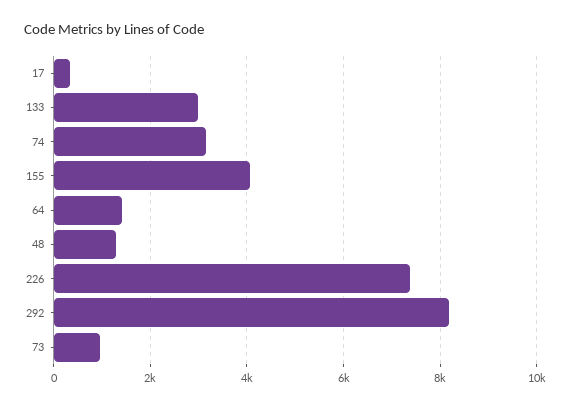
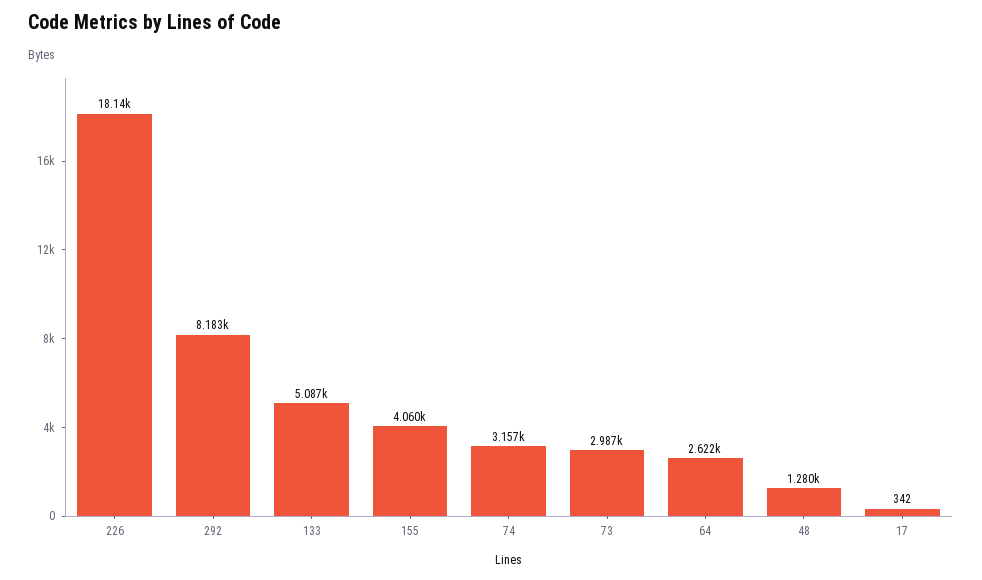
  {
    "17": 342,
-   "133": 3000,
+   "133": 5087,
    "74": 3157,
    "155": 4060,
-   "64": 1400,
+   "64": 2622,
    "48": 1280,
-   "226": 7400,
+   "226": 18140,
    "292": 8183,
-   "73": 1000
+   "73": 2987
  }

